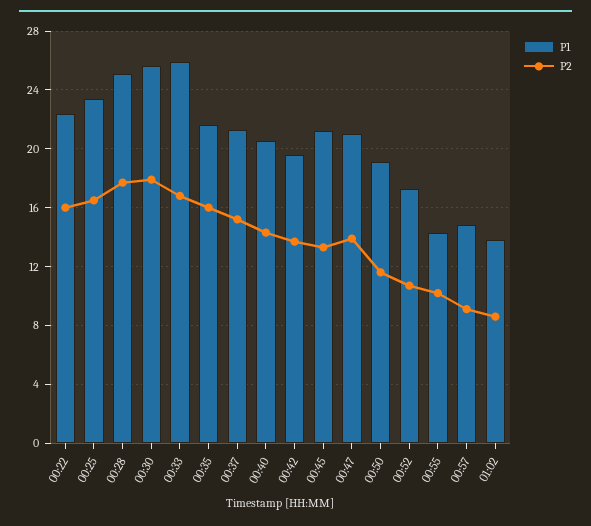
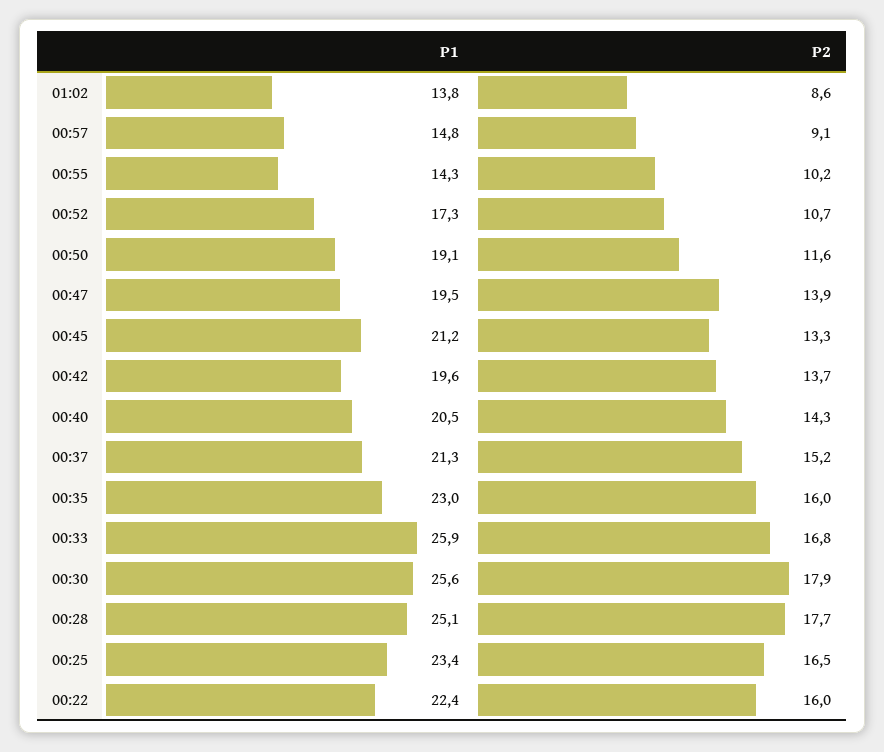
  {
    "P1": {
      "00:22": 22.4,
      "00:25": 23.4,
      "00:28": 25.1,
      "00:30": 25.6,
      "00:33": 25.9,
-     "00:35": 21.5,
+     "00:35": 23,
      "00:37": 21.3,
      "00:40": 20.5,
      "00:42": 19.6,
      "00:45": 21.2,
-     "00:47": 21,
+     "00:47": 19.5,
      "00:50": 19.1,
      "00:52": 17.3,
      "00:55": 14.3,
      "00:57": 14.8,
      "01:02": 13.8
    },
    "P2": {
      "00:22": 16,
      "00:25": 16.5,
      "00:28": 17.7,
      "00:30": 17.9,
      "00:33": 16.8,
      "00:35": 16,
      "00:37": 15.2,
      "00:40": 14.3,
      "00:42": 13.7,
      "00:45": 13.3,
      "00:47": 13.9,
      "00:50": 11.6,
      "00:52": 10.7,
      "00:55": 10.2,
      "00:57": 9.1,
      "01:02": 8.6
    }
  }

